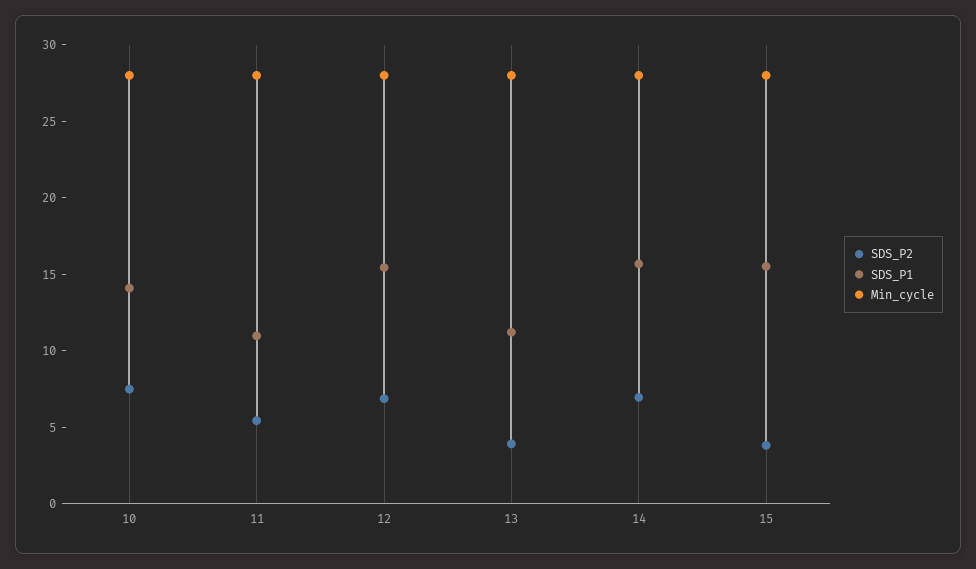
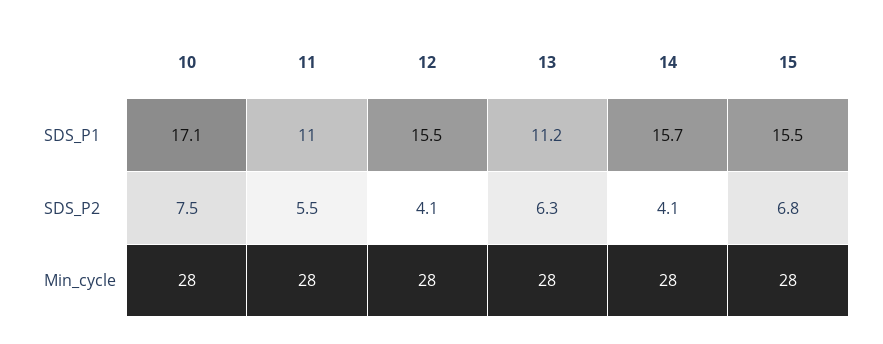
  {
    "SDS_P2": {
      "10": 7.5,
      "11": 5.5,
-     "12": 7,
+     "12": 4.1,
-     "13": 4,
+     "13": 6.3,
-     "14": 7,
+     "14": 4.1,
-     "15": 4
+     "15": 6.8
    },
    "SDS_P1": {
-     "10": 14,
+     "10": 17.1,
      "11": 11,
      "12": 15.5,
      "13": 11.2,
      "14": 15.7,
      "15": 15.5
    },
    "Min_cycle": {
      "10": 28,
      "11": 28,
      "12": 28,
      "13": 28,
      "14": 28,
      "15": 28
    }
  }

